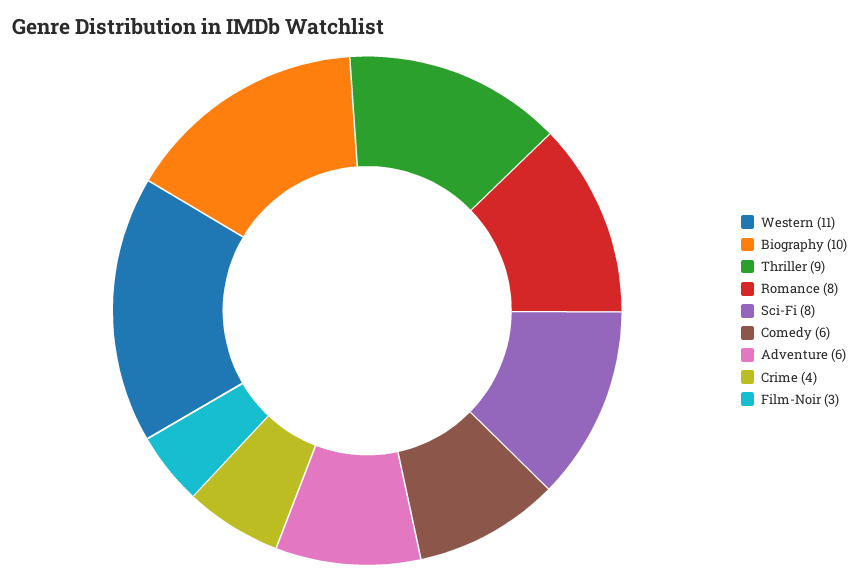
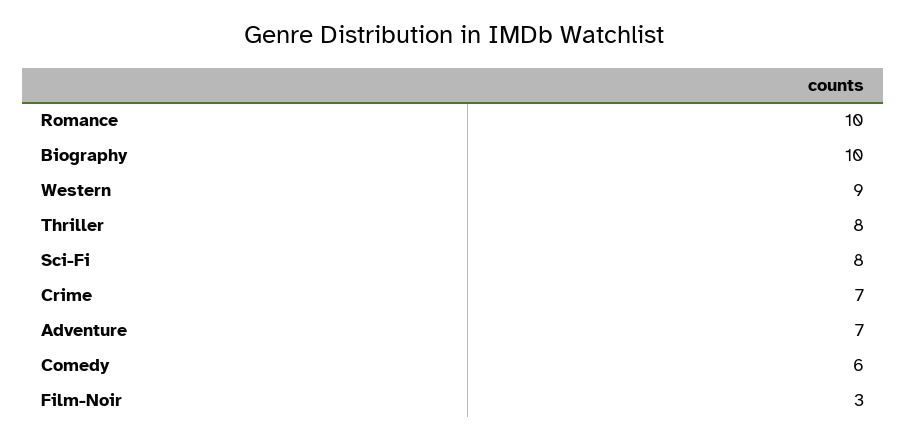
  {
-   "Western": 11,
+   "Western": 9,
    "Biography": 10,
-   "Thriller": 9,
+   "Thriller": 8,
-   "Romance": 8,
+   "Romance": 10,
    "Sci-Fi": 8,
    "Comedy": 6,
-   "Adventure": 6,
+   "Adventure": 7,
-   "Crime": 4,
+   "Crime": 7,
    "Film-Noir": 3
  }

